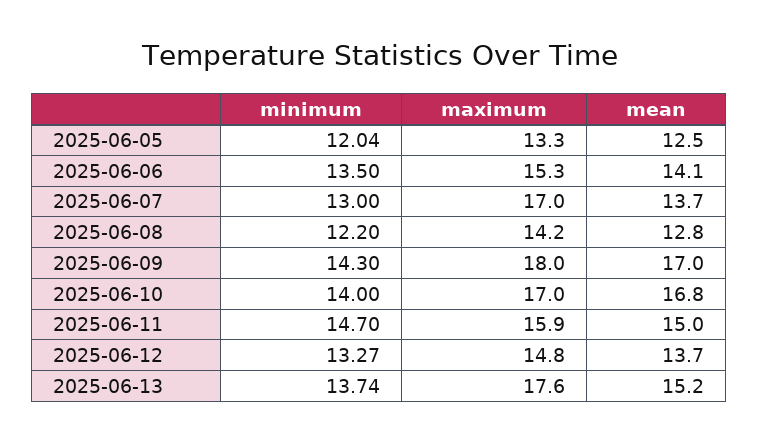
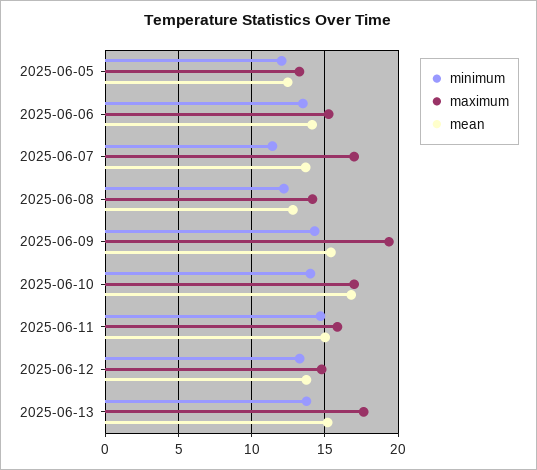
  {
    "minimum": {
      "2025-06-05": 12.04,
      "2025-06-06": 13.5,
-     "2025-06-07": 13,
+     "2025-06-07": 11.5,
      "2025-06-08": 12.2,
      "2025-06-09": 14.3,
      "2025-06-10": 14,
      "2025-06-11": 14.7,
      "2025-06-12": 13.27,
      "2025-06-13": 13.74
    },
    "maximum": {
      "2025-06-05": 13.3,
      "2025-06-06": 15.3,
      "2025-06-07": 17,
      "2025-06-08": 14.2,
-     "2025-06-09": 18,
+     "2025-06-09": 19.5,
      "2025-06-10": 17,
      "2025-06-11": 15.9,
      "2025-06-12": 14.8,
      "2025-06-13": 17.6
    },
    "mean": {
      "2025-06-05": 12.5,
      "2025-06-06": 14.1,
      "2025-06-07": 13.7,
      "2025-06-08": 12.8,
-     "2025-06-09": 17,
+     "2025-06-09": 15.5,
      "2025-06-10": 16.8,
      "2025-06-11": 15,
      "2025-06-12": 13.7,
      "2025-06-13": 15.2
    }
  }

